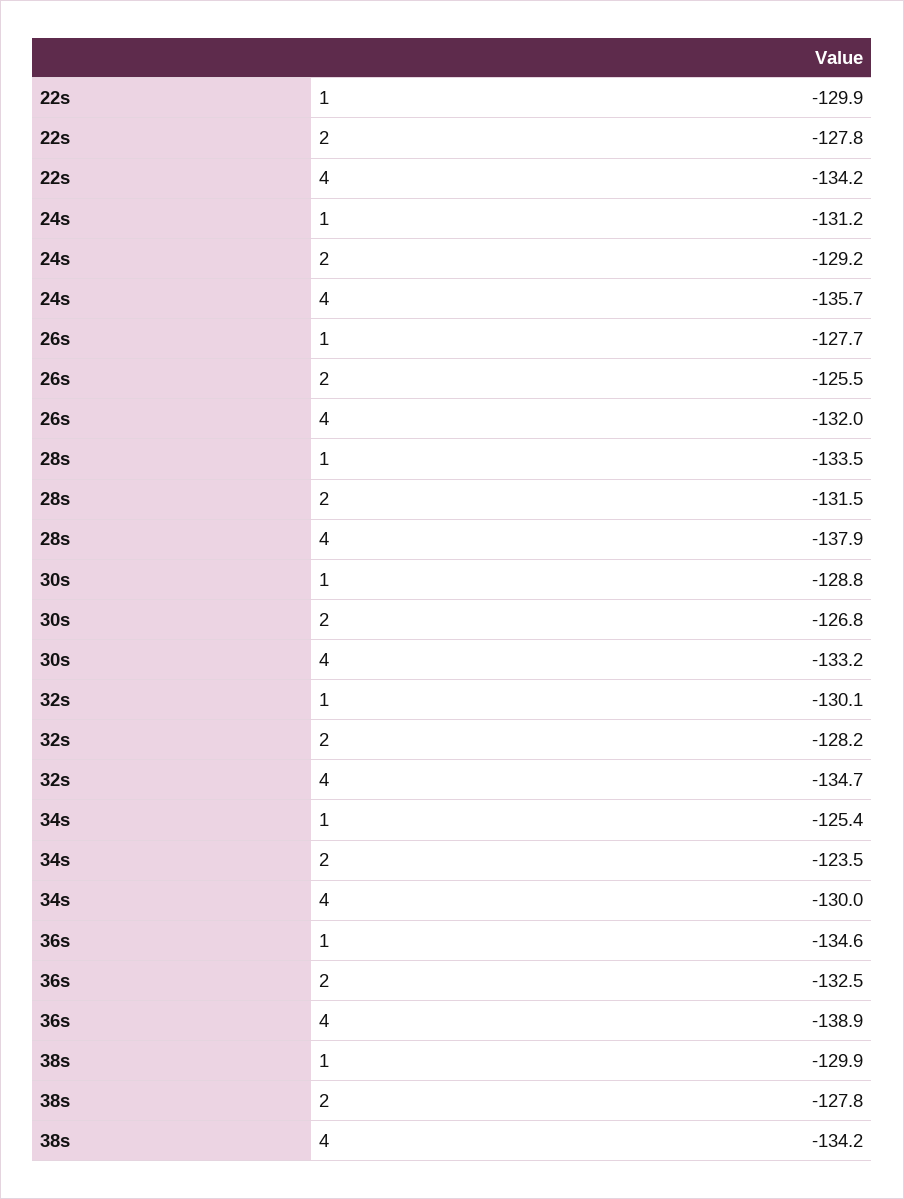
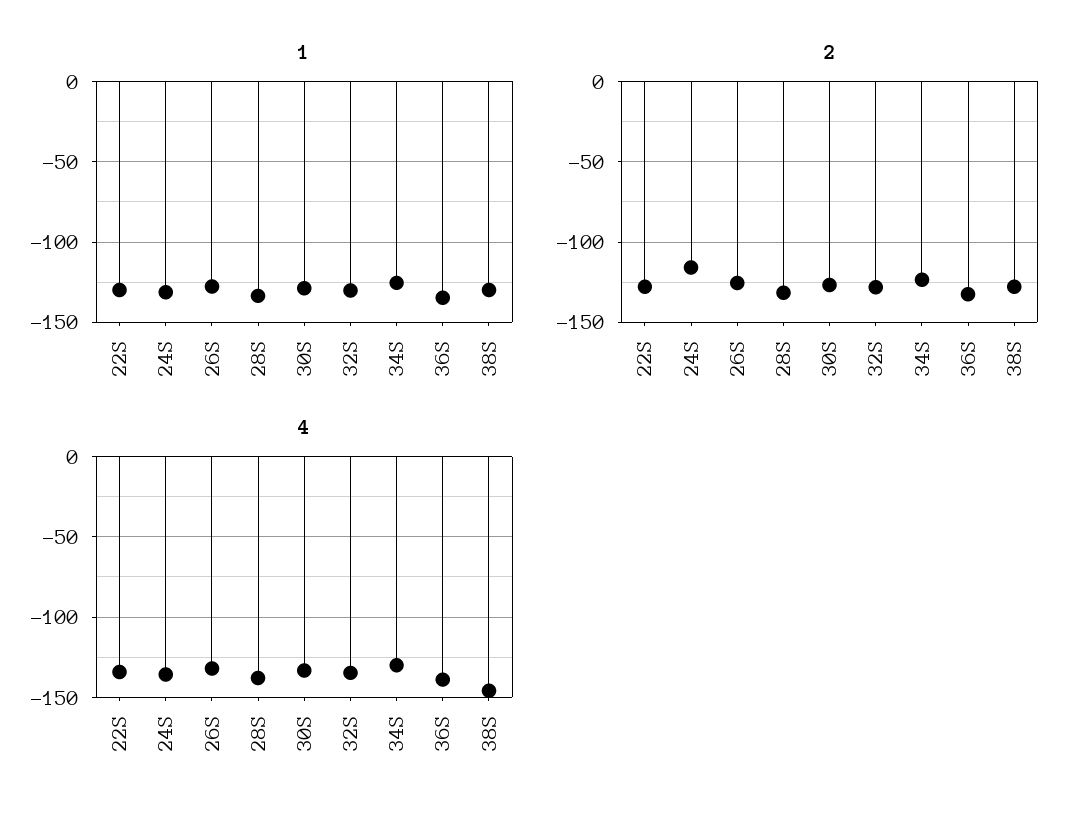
  {
    "1": {
      "22s": -129.9,
      "24s": -131.2,
      "26s": -127.7,
      "28s": -133.5,
      "30s": -128.8,
      "32s": -130.1,
      "34s": -125.4,
      "36s": -134.6,
      "38s": -129.9
    },
    "2": {
      "22s": -127.8,
-     "24s": -129.2,
+     "24s": -115,
      "26s": -125.5,
      "28s": -131.5,
      "30s": -126.8,
      "32s": -128.2,
      "34s": -123.5,
      "36s": -132.5,
      "38s": -127.8
    },
    "4": {
      "22s": -134.2,
      "24s": -135.7,
      "26s": -132,
      "28s": -137.9,
      "30s": -133.2,
      "32s": -134.7,
      "34s": -130,
      "36s": -138.9,
-     "38s": -134.2
+     "38s": -145
    }
  }

